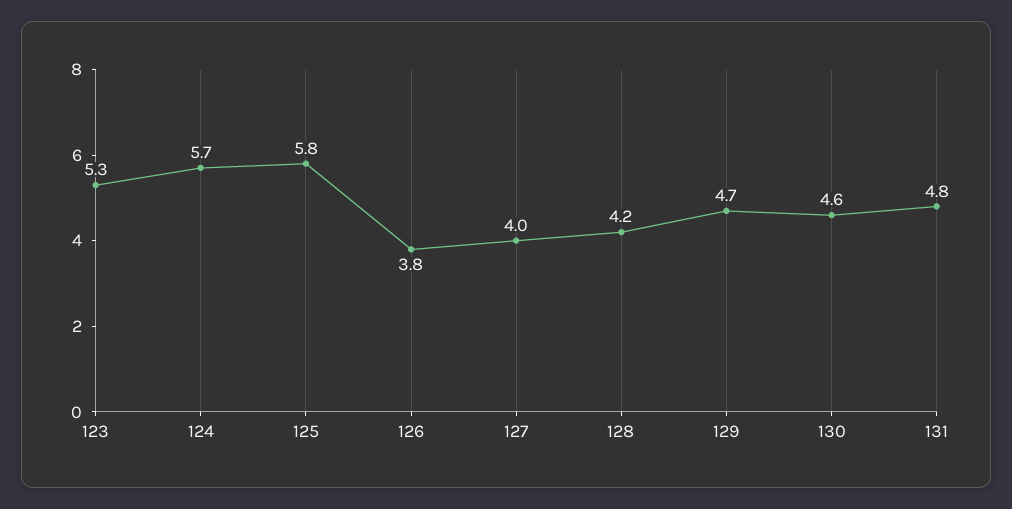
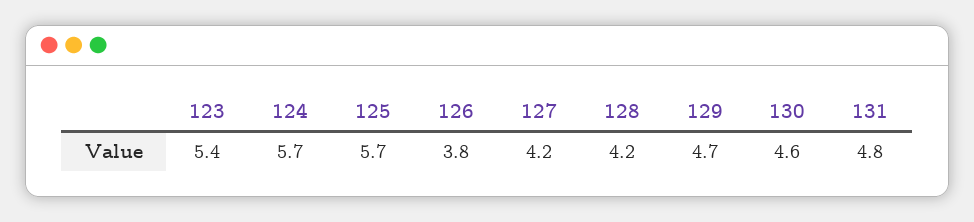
  {
-   "123": 5.3,
+   "123": 5.4,
    "124": 5.7,
-   "125": 5.8,
+   "125": 5.7,
    "126": 3.8,
-   "127": 4,
+   "127": 4.2,
    "128": 4.2,
    "129": 4.7,
    "130": 4.6,
    "131": 4.8
  }

